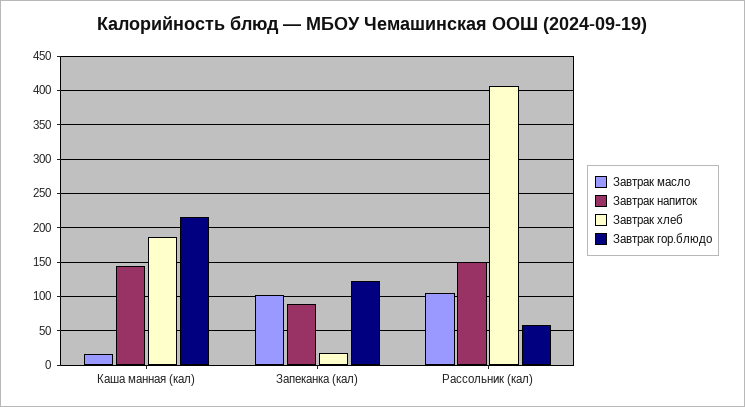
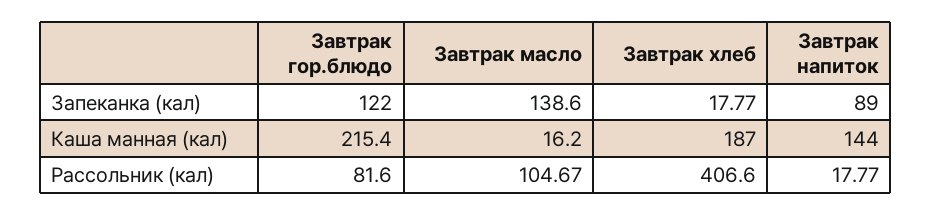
  {
    "Завтрак масло": {
      "Каша манная (кал)": 16.2,
-     "Запеканка (кал)": 100,
+     "Запеканка (кал)": 138.6,
      "Рассольник (кал)": 104.67
    },
    "Завтрак напиток": {
      "Каша манная (кал)": 144,
      "Запеканка (кал)": 89,
-     "Рассольник (кал)": 150
+     "Рассольник (кал)": 17.77
    },
    "Завтрак хлеб": {
      "Каша манная (кал)": 187,
      "Запеканка (кал)": 17.77,
      "Рассольник (кал)": 406.6
    },
    "Завтрак гор.блюдо": {
      "Каша манная (кал)": 215.4,
      "Запеканка (кал)": 122,
-     "Рассольник (кал)": 60
+     "Рассольник (кал)": 81.6
    }
  }

